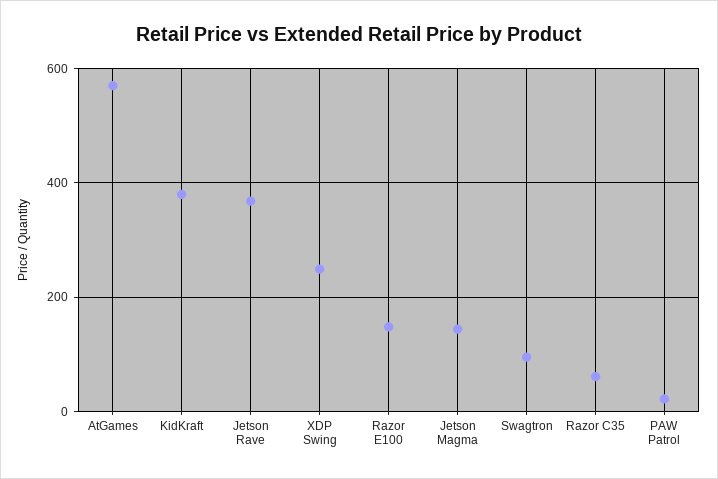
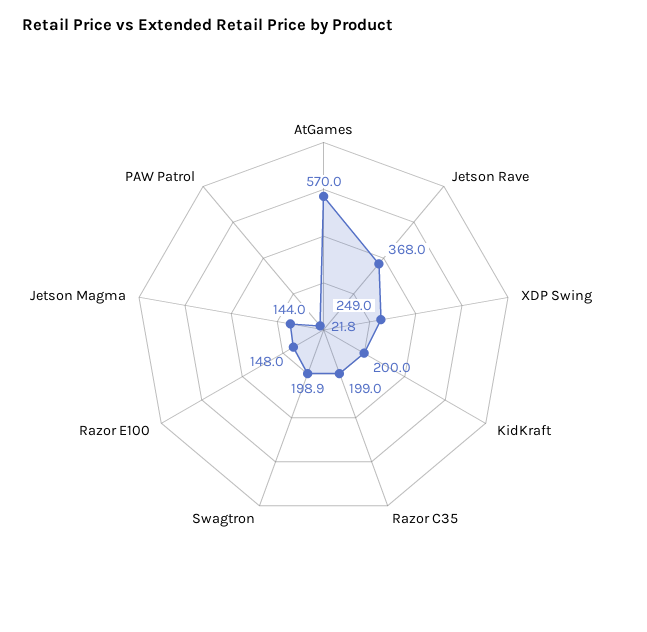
  {
    "AtGames": 570,
-   "KidKraft": 380,
+   "KidKraft": 200,
    "Jetson Rave": 368,
    "XDP Swing": 249,
    "Razor E100": 148,
    "Jetson Magma": 144,
-   "Swagtron": 100,
+   "Swagtron": 198.9,
-   "Razor C35": 60,
+   "Razor C35": 199,
    "PAW Patrol": 21.8
  }

